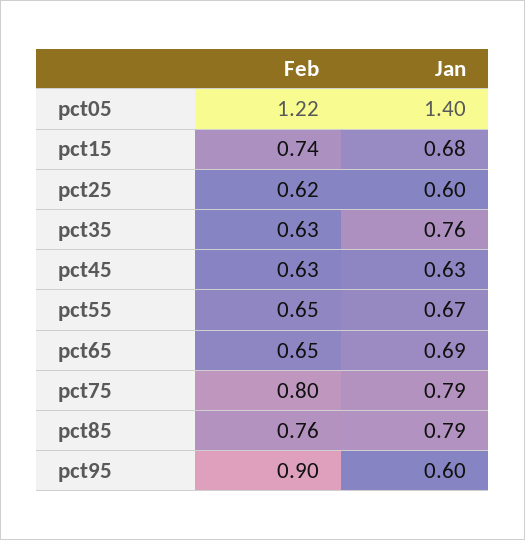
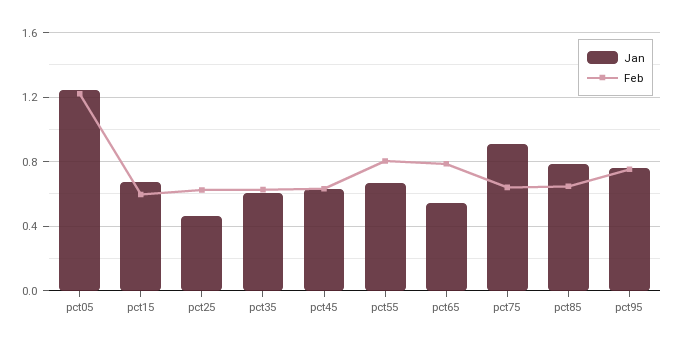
  {
    "Feb": {
      "pct05": 1.22,
-     "pct15": 0.74,
+     "pct15": 0.6,
      "pct25": 0.62,
      "pct35": 0.63,
      "pct45": 0.63,
-     "pct55": 0.65,
+     "pct55": 0.8,
-     "pct65": 0.65,
+     "pct65": 0.8,
-     "pct75": 0.8,
+     "pct75": 0.65,
-     "pct85": 0.76,
+     "pct85": 0.65,
-     "pct95": 0.9
+     "pct95": 0.75
    },
    "Jan": {
-     "pct05": 1.4,
+     "pct05": 1.25,
      "pct15": 0.68,
-     "pct25": 0.6,
+     "pct25": 0.45,
-     "pct35": 0.76,
+     "pct35": 0.6,
      "pct45": 0.63,
      "pct55": 0.67,
-     "pct65": 0.69,
+     "pct65": 0.55,
-     "pct75": 0.79,
+     "pct75": 0.9,
      "pct85": 0.79,
-     "pct95": 0.6
+     "pct95": 0.75
    }
  }

